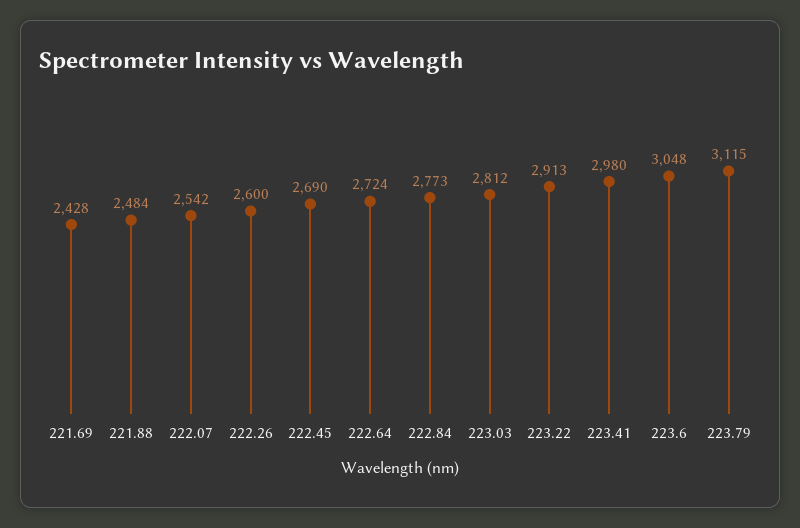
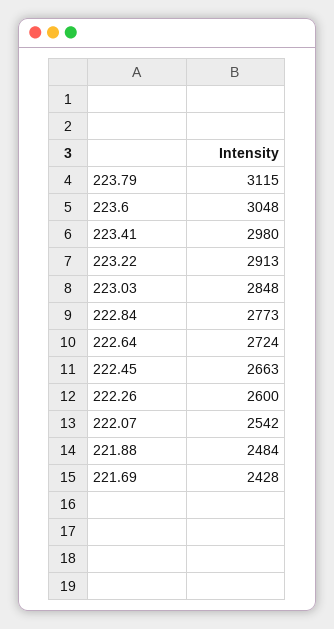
  {
    "221.69": 2428,
    "221.88": 2484,
    "222.07": 2542,
    "222.26": 2600,
-   "222.45": 2690,
+   "222.45": 2663,
    "222.64": 2724,
    "222.84": 2773,
-   "223.03": 2812,
+   "223.03": 2848,
    "223.22": 2913,
    "223.41": 2980,
    "223.6": 3048,
    "223.79": 3115
  }

